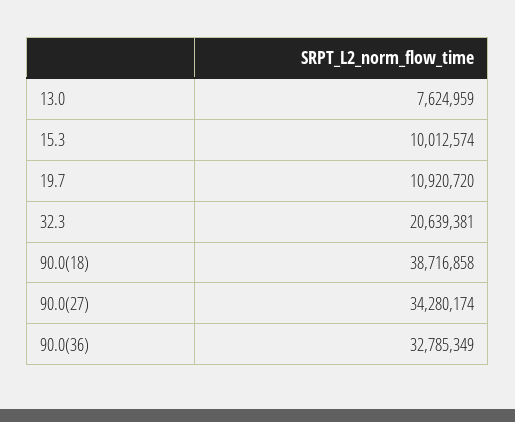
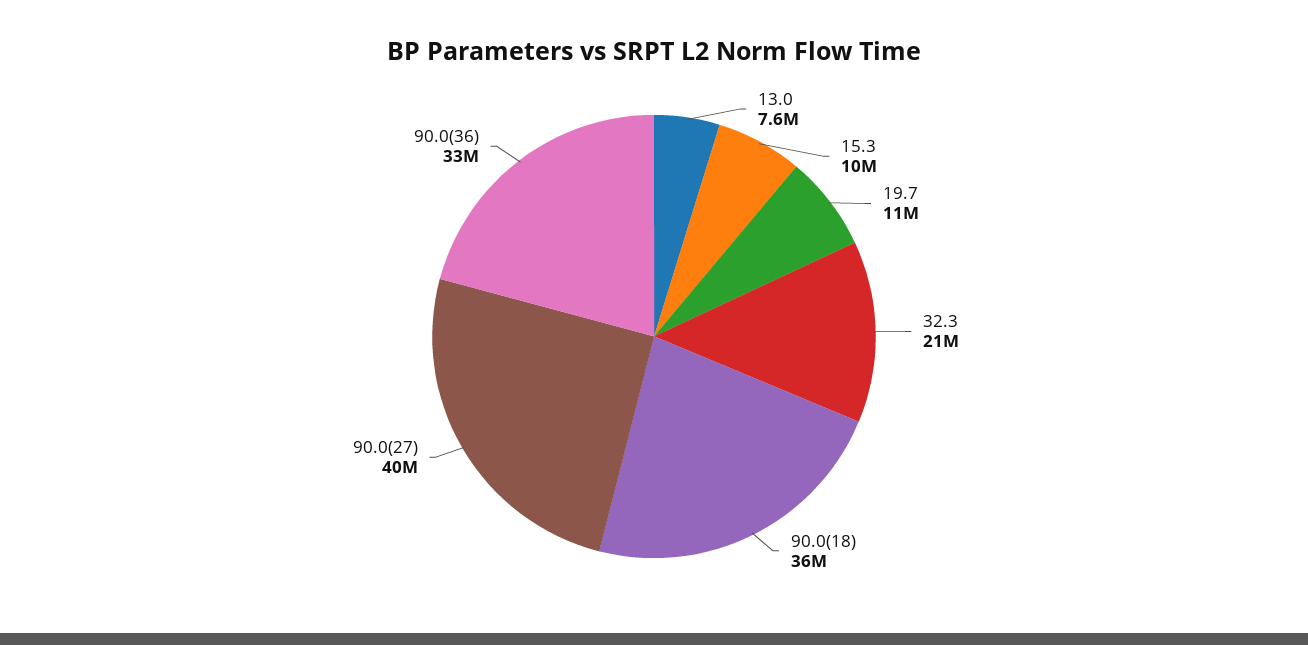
  {
    "13.0": 7624959,
    "15.3": 10012574,
    "19.7": 10920720,
    "32.3": 20639381,
-   "90.0(18)": 38716858,
+   "90.0(18)": 36000000,
-   "90.0(27)": 34280174,
+   "90.0(27)": 40000000,
    "90.0(36)": 32785349
  }

